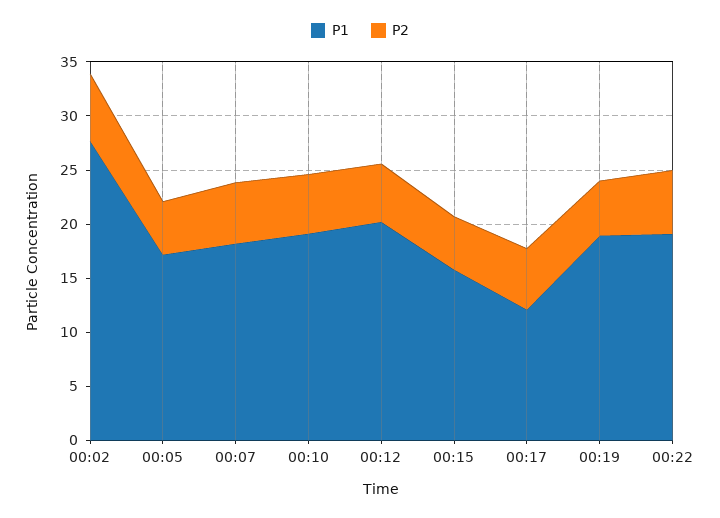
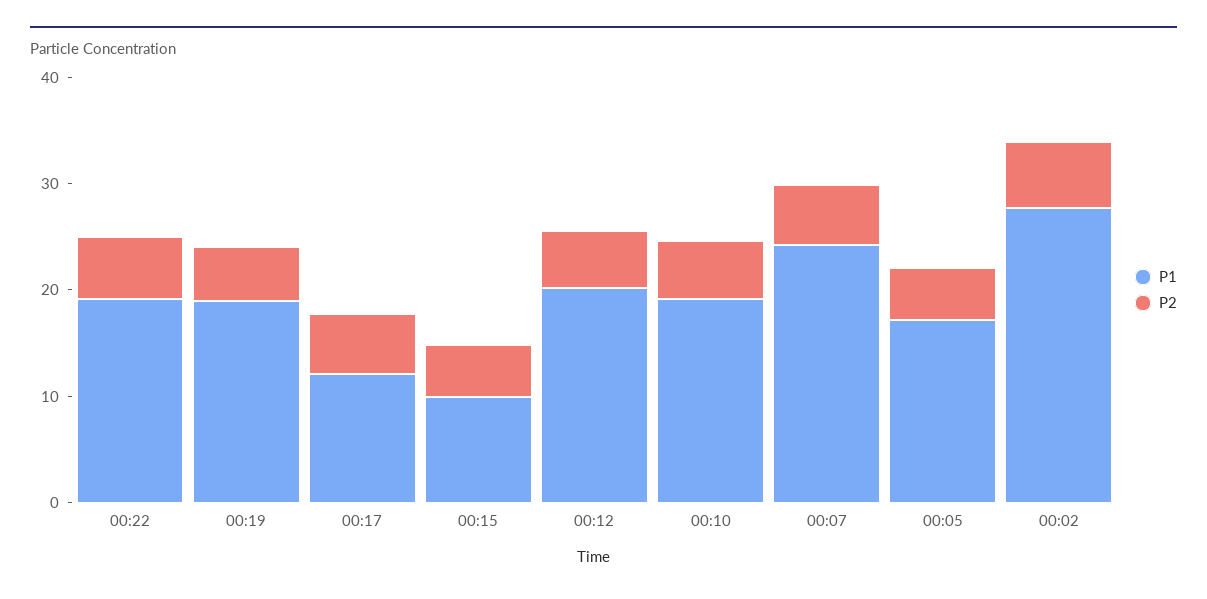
  {
    "P1": {
      "00:02": 28,
      "00:05": 17,
-     "00:07": 18,
+     "00:07": 24,
      "00:10": 19,
      "00:12": 20,
-     "00:15": 16,
+     "00:15": 10,
      "00:17": 12,
      "00:19": 19,
      "00:22": 19
    },
    "P2": {
      "00:02": 6,
      "00:05": 5,
      "00:07": 6,
      "00:10": 5,
      "00:12": 5,
      "00:15": 5,
      "00:17": 6,
      "00:19": 5,
      "00:22": 6
    }
  }

